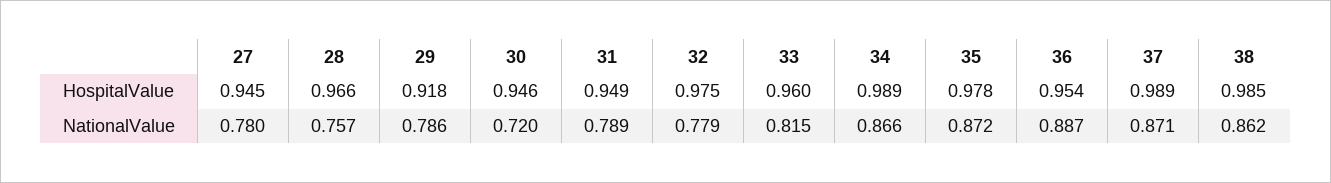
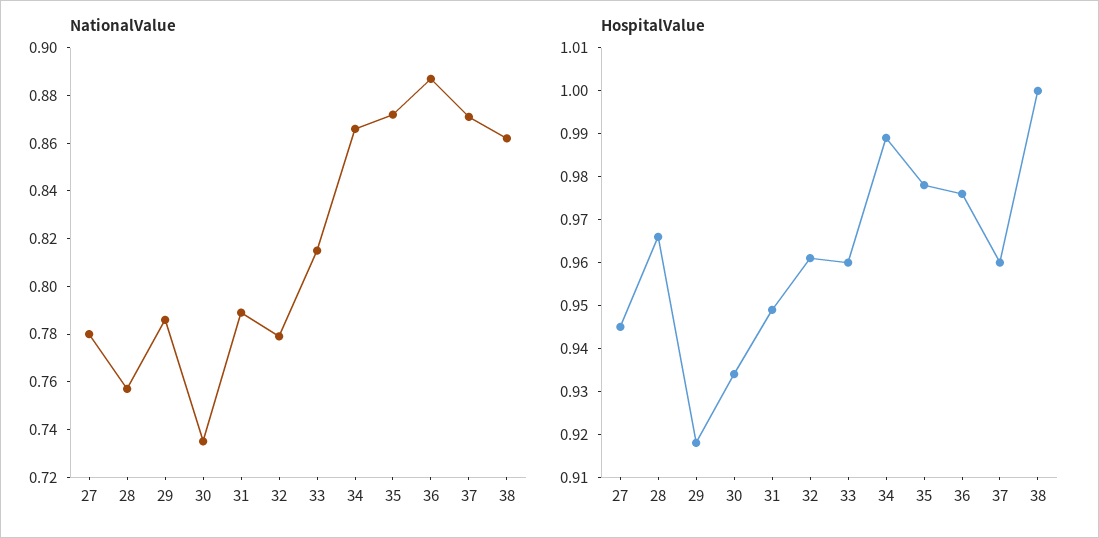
  {
    "HospitalValue": {
      "27": 0.945,
      "28": 0.966,
      "29": 0.918,
-     "30": 0.946,
+     "30": 0.935,
      "31": 0.949,
-     "32": 0.975,
+     "32": 0.96,
      "33": 0.96,
      "34": 0.989,
      "35": 0.978,
-     "36": 0.954,
+     "36": 0.975,
-     "37": 0.989,
+     "37": 0.96,
-     "38": 0.985
+     "38": 1
    },
    "NationalValue": {
      "27": 0.78,
      "28": 0.757,
      "29": 0.786,
-     "30": 0.72,
+     "30": 0.735,
      "31": 0.789,
      "32": 0.779,
      "33": 0.815,
      "34": 0.866,
      "35": 0.872,
      "36": 0.887,
      "37": 0.871,
      "38": 0.862
    }
  }

